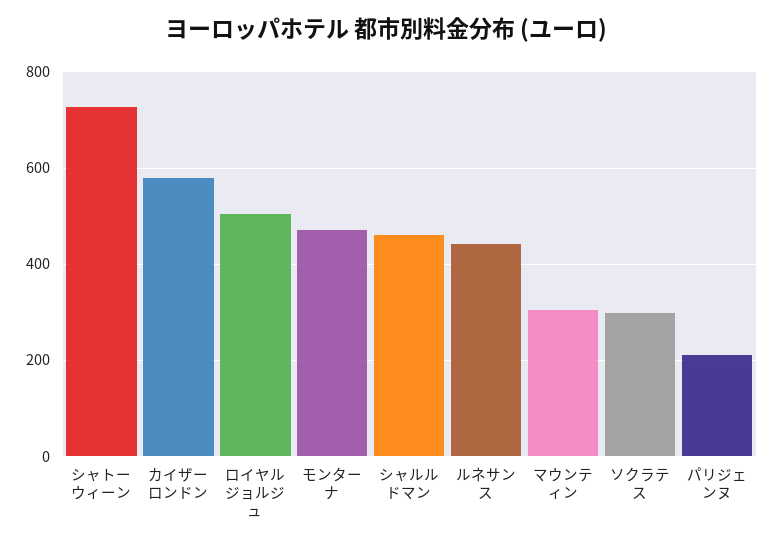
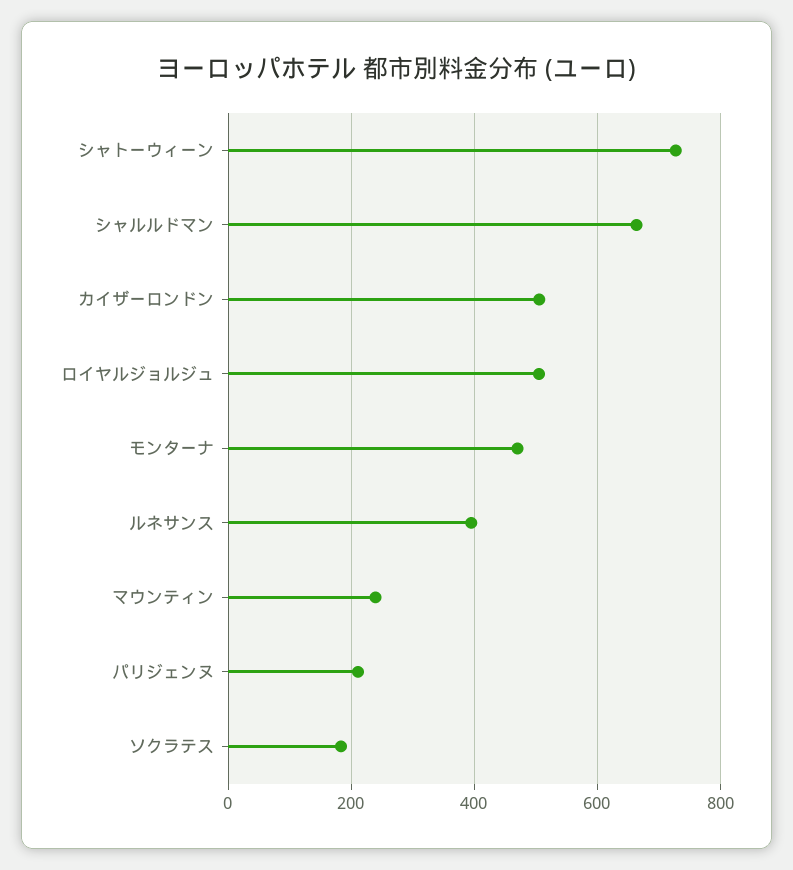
  {
    "シャトーウィーン": 720,
-   "カイザーロンドン": 580,
+   "カイザーロンドン": 500,
    "ロイヤルジョルジュ": 500,
    "モンターナ": 480,
-   "シャルルドマン": 460,
+   "シャルルドマン": 660,
-   "ルネサンス": 440,
+   "ルネサンス": 400,
-   "マウンティン": 300,
+   "マウンティン": 240,
-   "ソクラテス": 300,
+   "ソクラテス": 180,
    "パリジェンヌ": 220
  }

